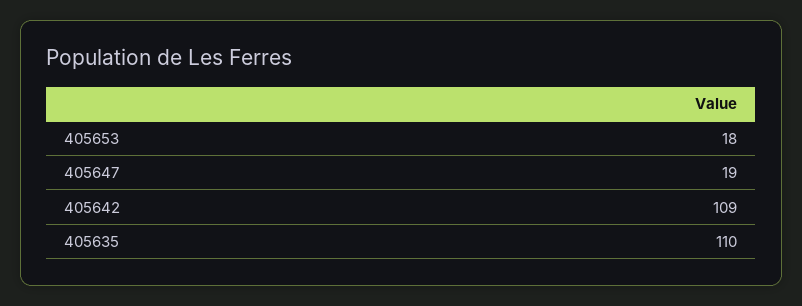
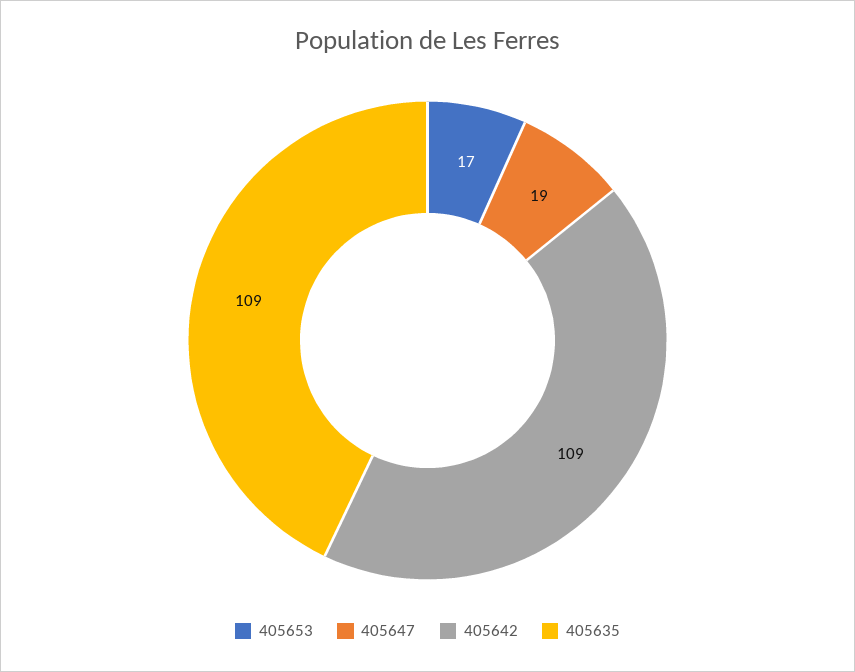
  {
-   "405653": 18,
+   "405653": 17,
    "405647": 19,
    "405642": 109,
-   "405635": 110
+   "405635": 109
  }

